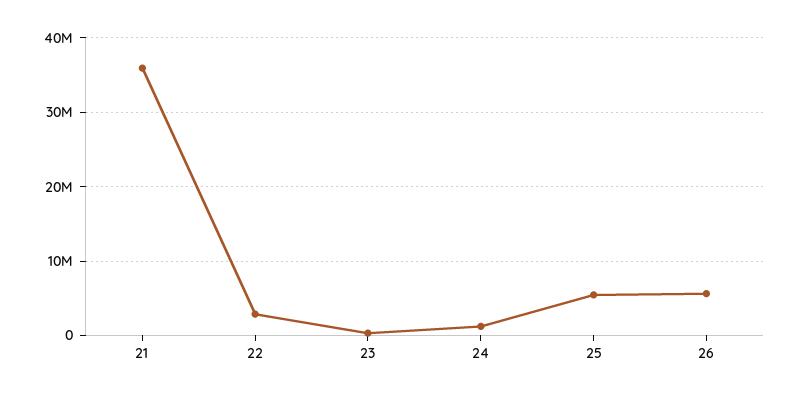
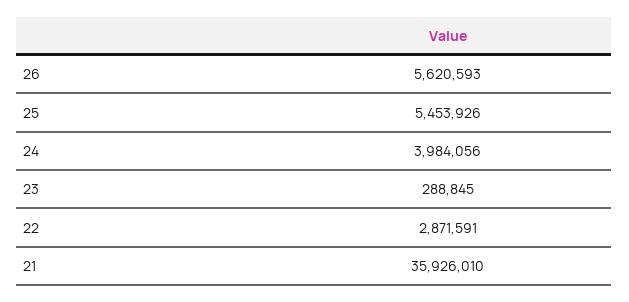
  {
    "21": 35926010,
    "22": 2871591,
    "23": 288845,
-   "24": 1000000,
+   "24": 3984056,
    "25": 5453926,
    "26": 5620593
  }

